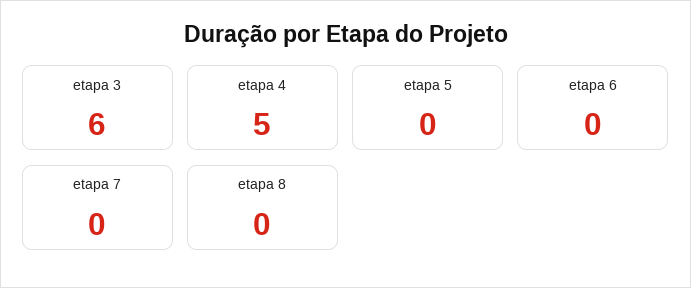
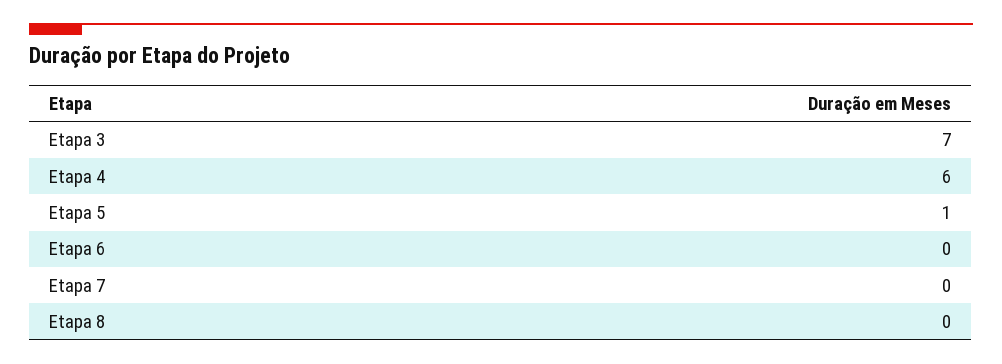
  {
-   "etapa 3": 6,
+   "etapa 3": 7,
-   "etapa 4": 5,
+   "etapa 4": 6,
-   "etapa 5": 0,
+   "etapa 5": 1,
    "etapa 6": 0,
    "etapa 7": 0,
    "etapa 8": 0
  }

